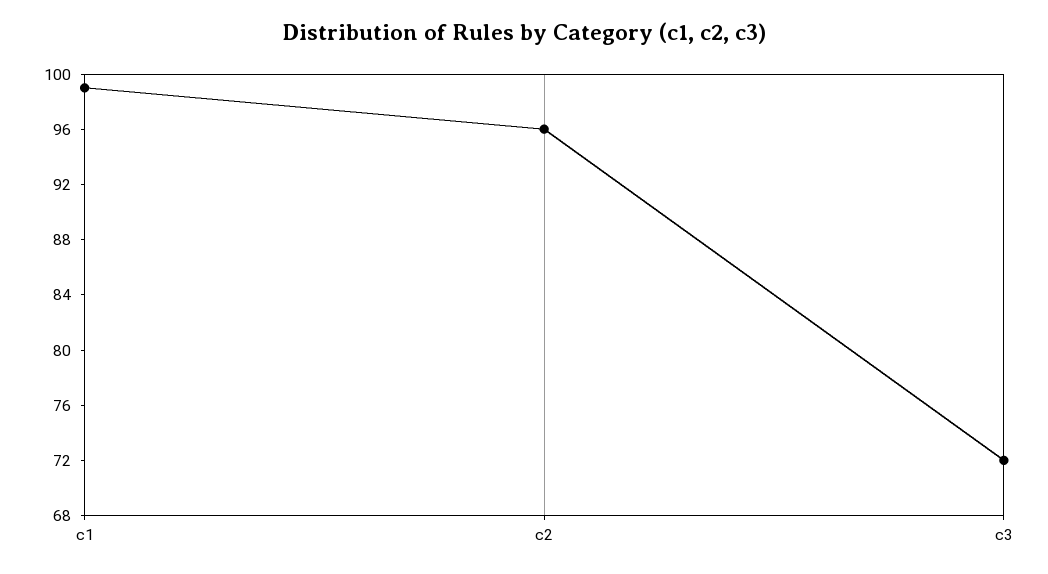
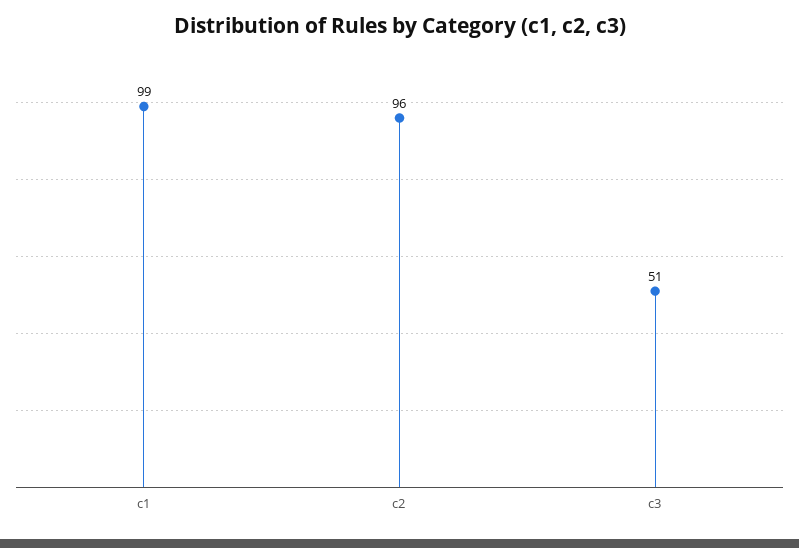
  {
    "c1": 99,
    "c2": 96,
-   "c3": 72
+   "c3": 51
  }

